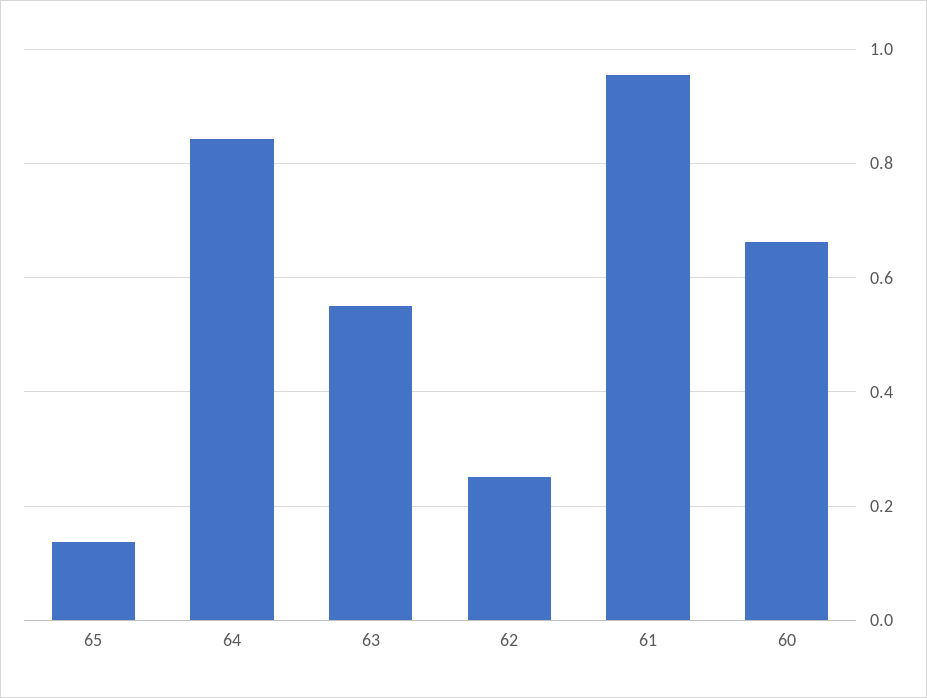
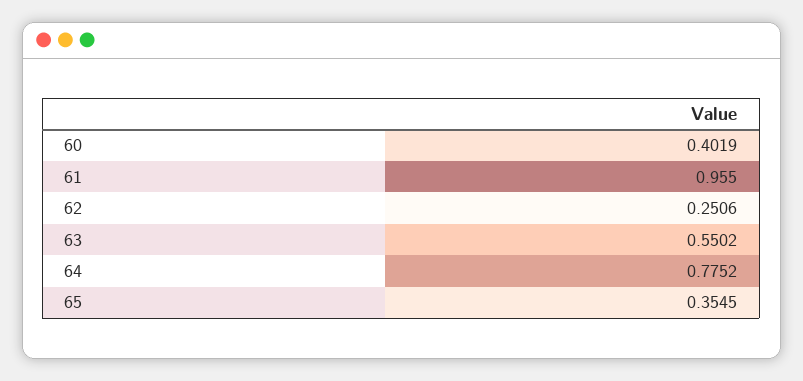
  {
-   "65": 0.14,
+   "65": 0.3545,
-   "64": 0.84,
+   "64": 0.7752,
    "63": 0.5502,
    "62": 0.2506,
    "61": 0.955,
-   "60": 0.66
+   "60": 0.4019
  }

